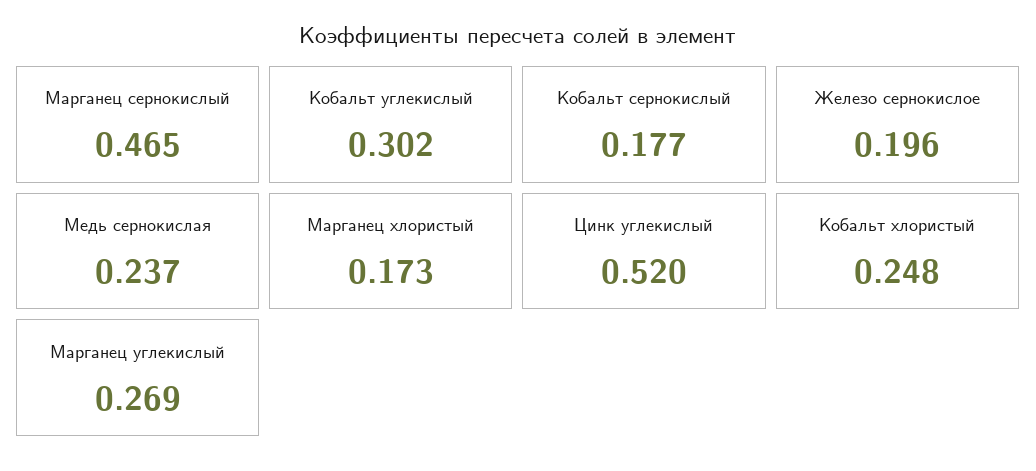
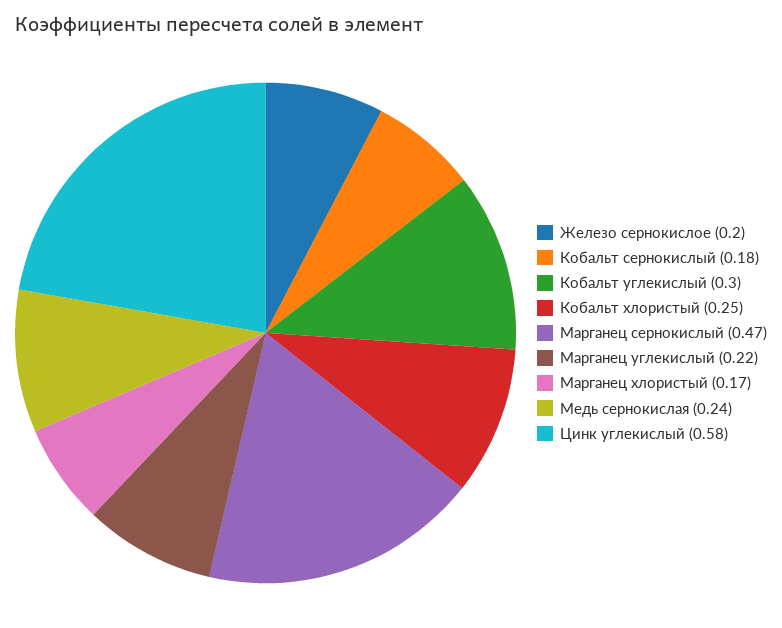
  {
    "Марганец сернокислый": 0.465,
    "Кобальт углекислый": 0.302,
    "Кобальт сернокислый": 0.177,
    "Железо сернокислое": 0.196,
    "Медь сернокислая": 0.237,
    "Марганец хлористый": 0.173,
-   "Цинк углекислый": 0.52,
+   "Цинк углекислый": 0.58,
    "Кобальт хлористый": 0.248,
-   "Марганец углекислый": 0.269
+   "Марганец углекислый": 0.22
  }

